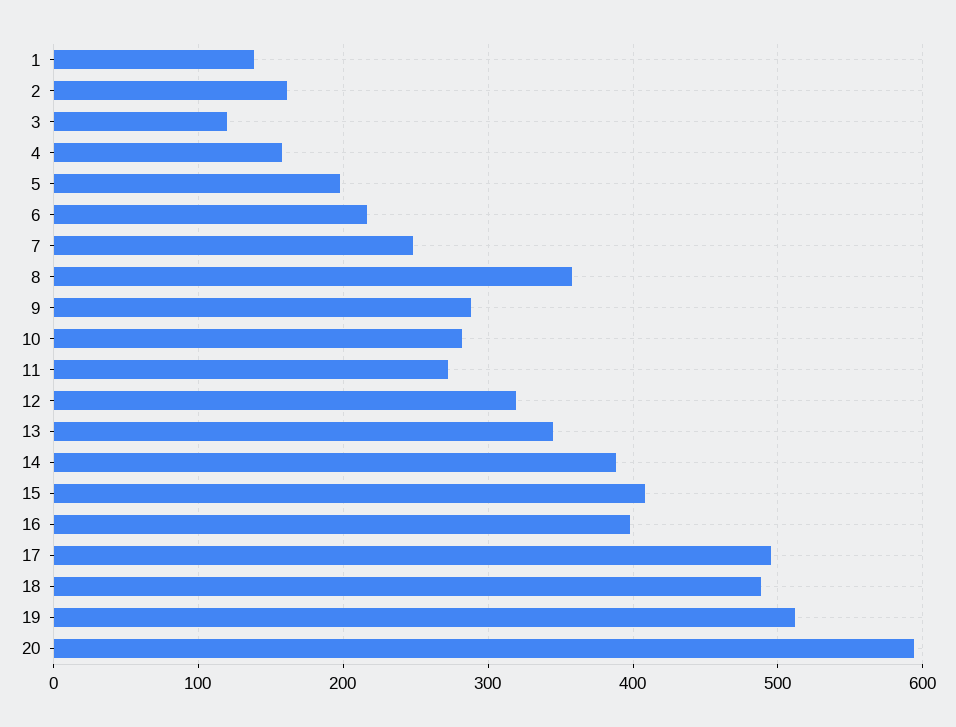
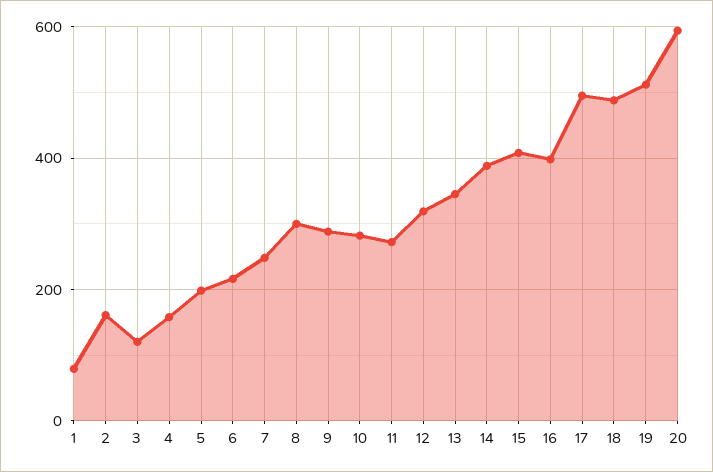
  {
-   "1": 140,
+   "1": 80,
    "2": 160,
    "3": 120,
    "4": 160,
    "5": 200,
    "6": 220,
    "7": 250,
-   "8": 360,
+   "8": 300,
    "9": 290,
    "10": 280,
    "11": 270,
    "12": 320,
    "13": 350,
    "14": 390,
    "15": 410,
    "16": 400,
    "17": 500,
    "18": 490,
    "19": 510,
    "20": 590
  }

